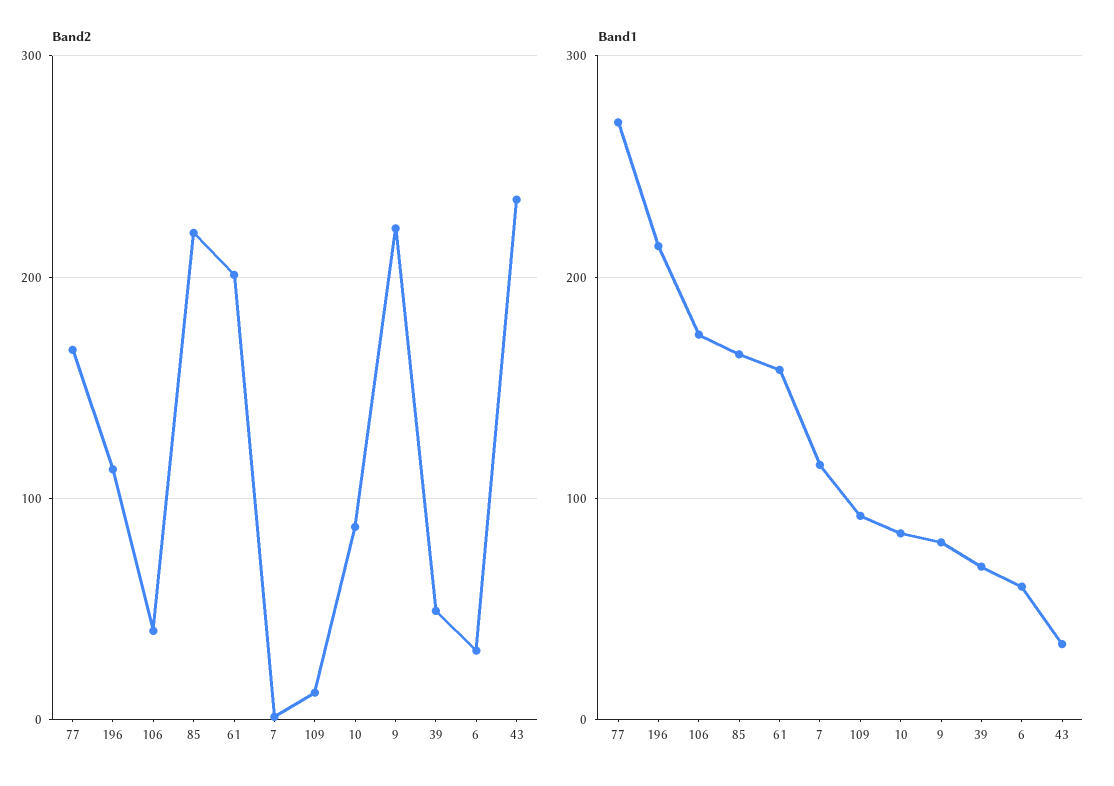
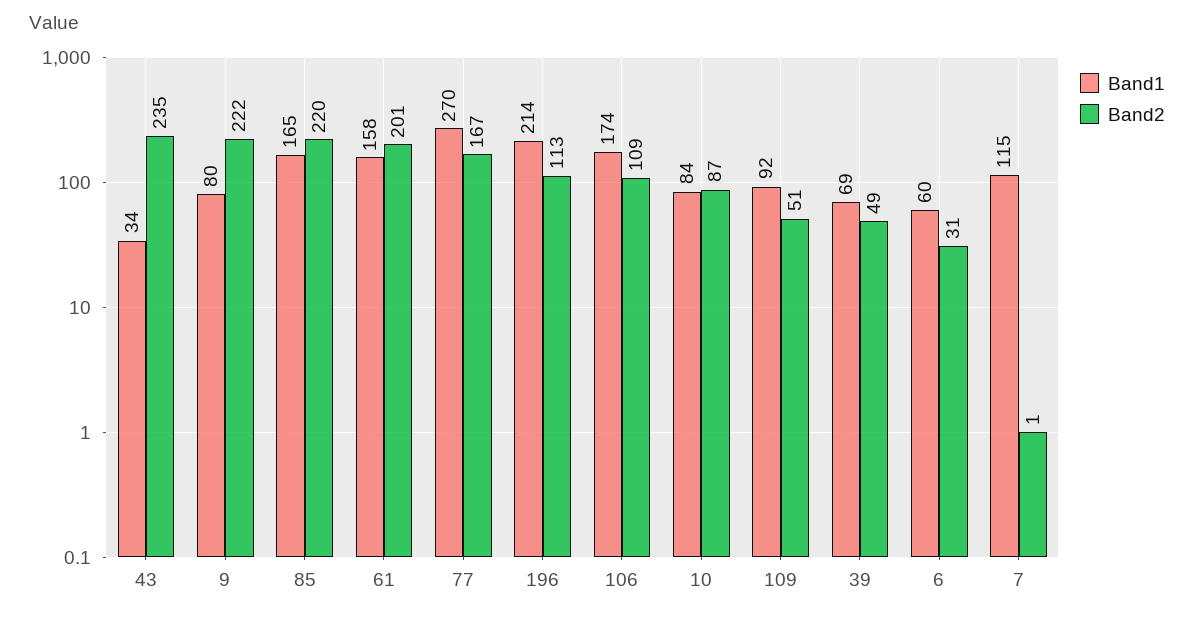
  {
    "Band2": {
      "77": 167,
      "196": 113,
-     "106": 40,
+     "106": 109,
      "85": 220,
      "61": 201,
      "7": 1,
-     "109": 10,
+     "109": 51,
      "10": 87,
      "9": 222,
      "39": 49,
      "6": 31,
      "43": 235
    },
    "Band1": {
      "77": 270,
      "196": 214,
      "106": 174,
      "85": 165,
      "61": 158,
      "7": 115,
      "109": 92,
      "10": 84,
      "9": 80,
      "39": 69,
      "6": 60,
      "43": 34
    }
  }

